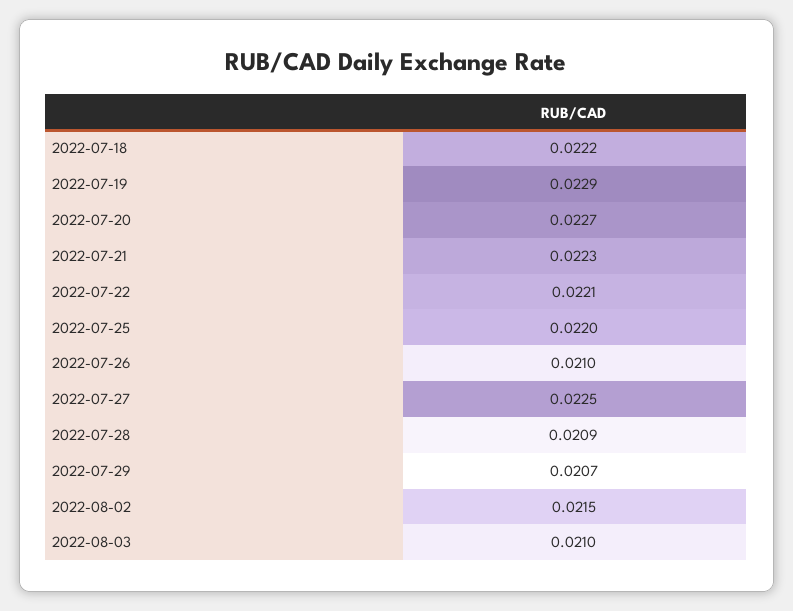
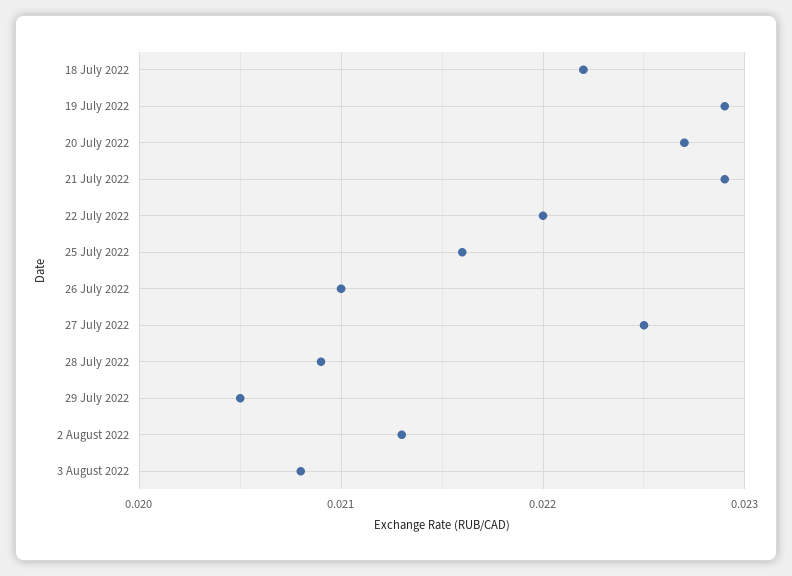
  {
    "2022-07-18": 0.0222,
    "2022-07-19": 0.0229,
    "2022-07-20": 0.0227,
-   "2022-07-21": 0.0223,
+   "2022-07-21": 0.0229,
-   "2022-07-22": 0.0221,
+   "2022-07-22": 0.022,
-   "2022-07-25": 0.022,
+   "2022-07-25": 0.0216,
    "2022-07-26": 0.021,
    "2022-07-27": 0.0225,
    "2022-07-28": 0.0209,
-   "2022-07-29": 0.0207,
+   "2022-07-29": 0.0205,
-   "2022-08-02": 0.0215,
+   "2022-08-02": 0.0213,
-   "2022-08-03": 0.021
+   "2022-08-03": 0.0208
  }

